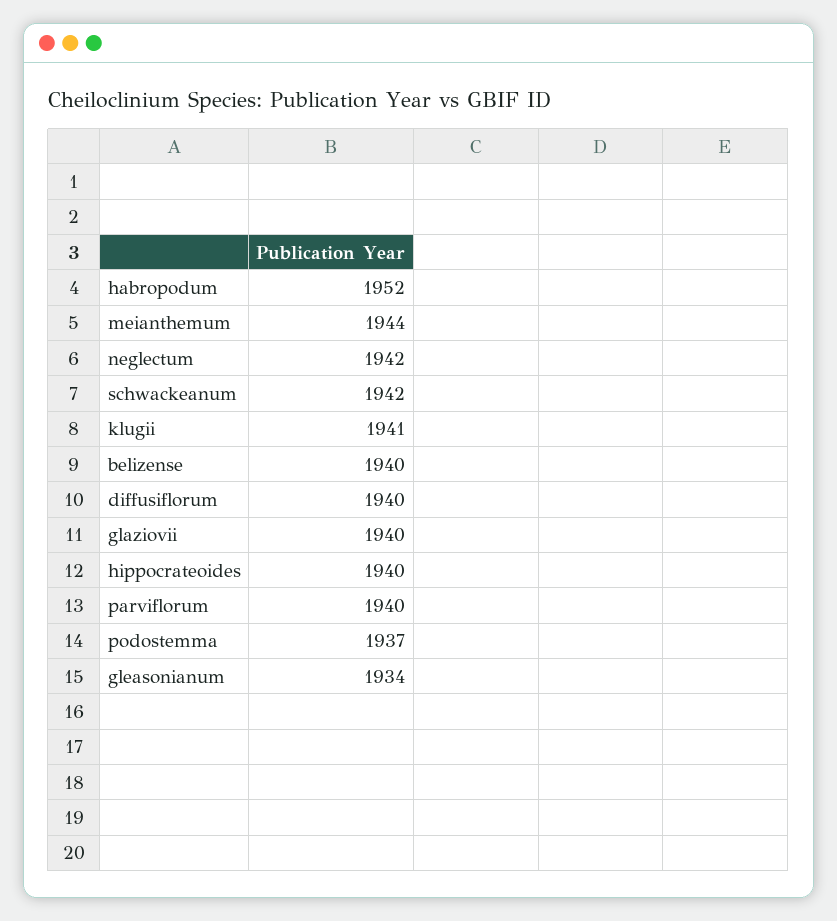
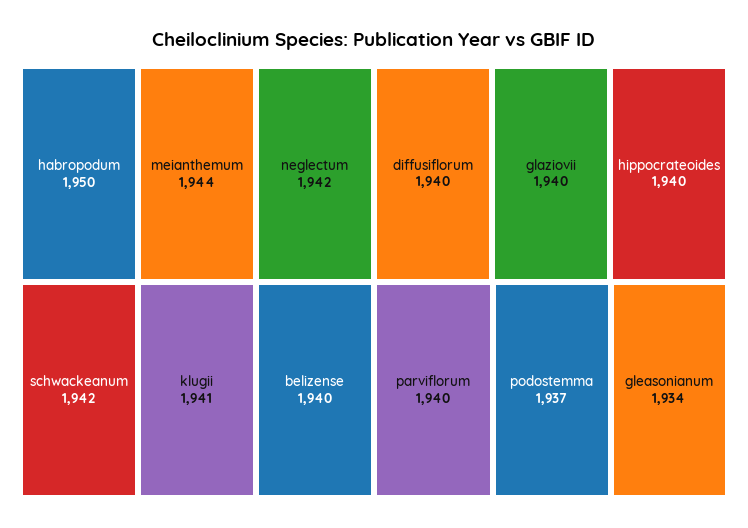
  {
-   "habropodum": 1952,
+   "habropodum": 1950,
    "meianthemum": 1944,
    "neglectum": 1942,
    "schwackeanum": 1942,
    "klugii": 1941,
    "belizense": 1940,
    "diffusiflorum": 1940,
    "glaziovii": 1940,
    "hippocrateoides": 1940,
    "parviflorum": 1940,
    "podostemma": 1937,
    "gleasonianum": 1934
  }

